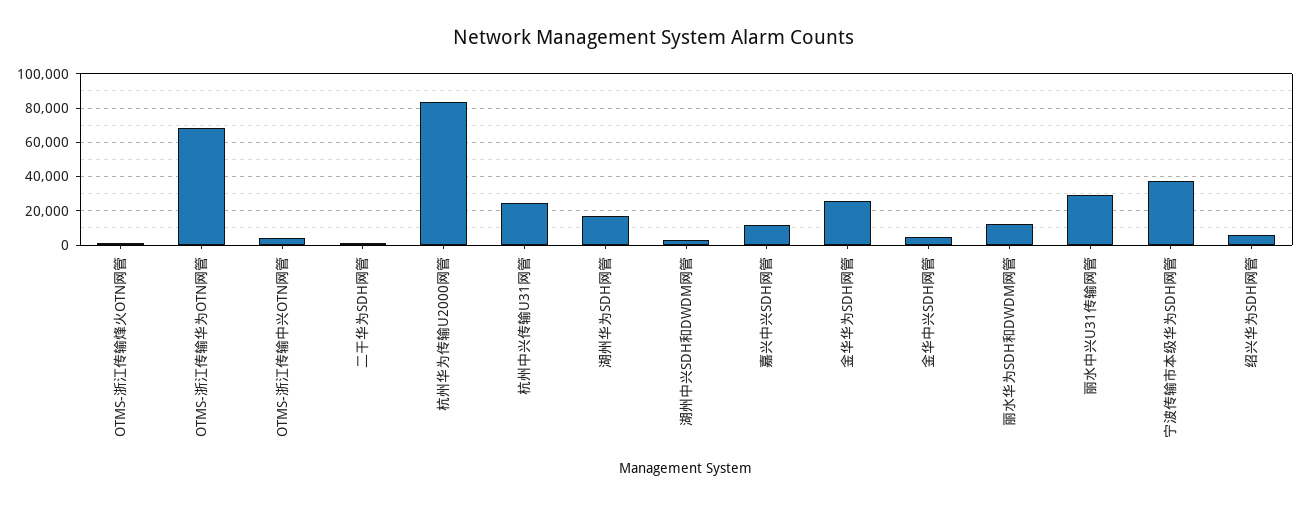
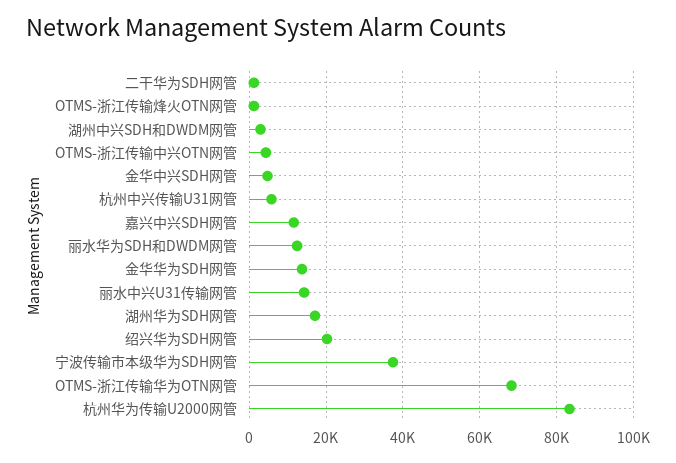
  {
    "OTMS-浙江传输烽火OTN网管": 2000,
    "OTMS-浙江传输华为OTN网管": 68000,
    "OTMS-浙江传输中兴OTN网管": 4000,
    "二干华为SDH网管": 2000,
    "杭州华为传输U2000网管": 84000,
-   "杭州中兴传输U31网管": 25000,
+   "杭州中兴传输U31网管": 6000,
    "湖州华为SDH网管": 18000,
    "湖州中兴SDH和DWDM网管": 2000,
    "嘉兴中兴SDH网管": 12000,
-   "金华华为SDH网管": 25000,
+   "金华华为SDH网管": 14000,
    "金华中兴SDH网管": 4000,
    "丽水华为SDH和DWDM网管": 12000,
-   "丽水中兴U31传输网管": 30000,
+   "丽水中兴U31传输网管": 14000,
    "宁波传输市本级华为SDH网管": 38000,
-   "绍兴华为SDH网管": 5000
+   "绍兴华为SDH网管": 20000
  }

